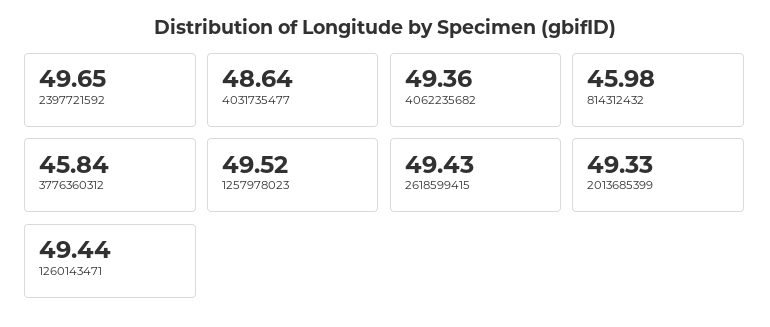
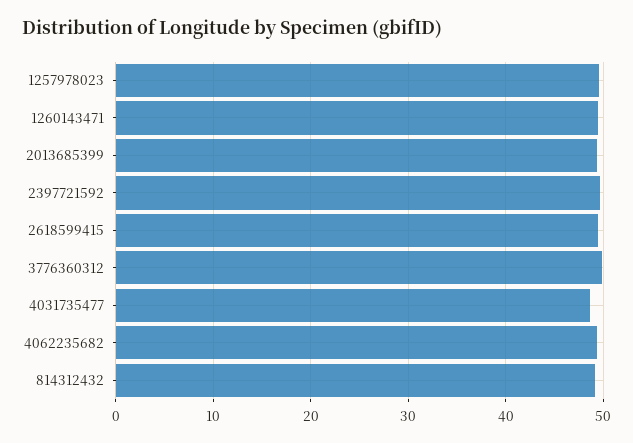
  {
    "2397721592": 49.65,
    "4031735477": 48.64,
    "4062235682": 49.36,
-   "814312432": 45.98,
+   "814312432": 49,
-   "3776360312": 45.84,
+   "3776360312": 50,
    "1257978023": 49.52,
    "2618599415": 49.43,
    "2013685399": 49.33,
    "1260143471": 49.44
  }

